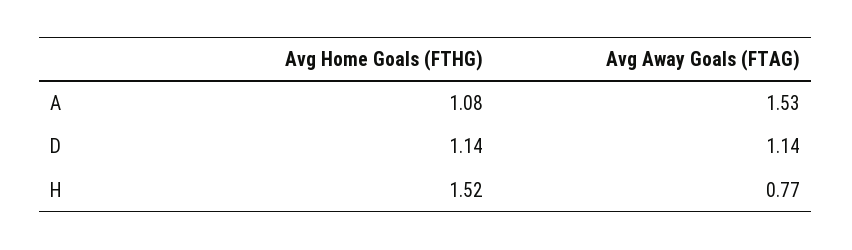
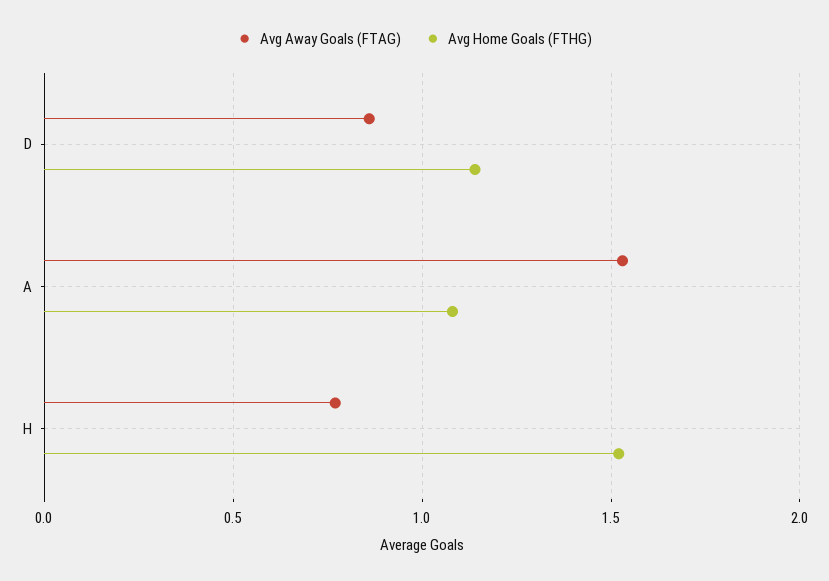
  {
    "Avg Home Goals (FTHG)": {
      "A": 1.08,
      "D": 1.14,
      "H": 1.52
    },
    "Avg Away Goals (FTAG)": {
      "A": 1.53,
-     "D": 1.14,
+     "D": 0.85,
      "H": 0.77
    }
  }

